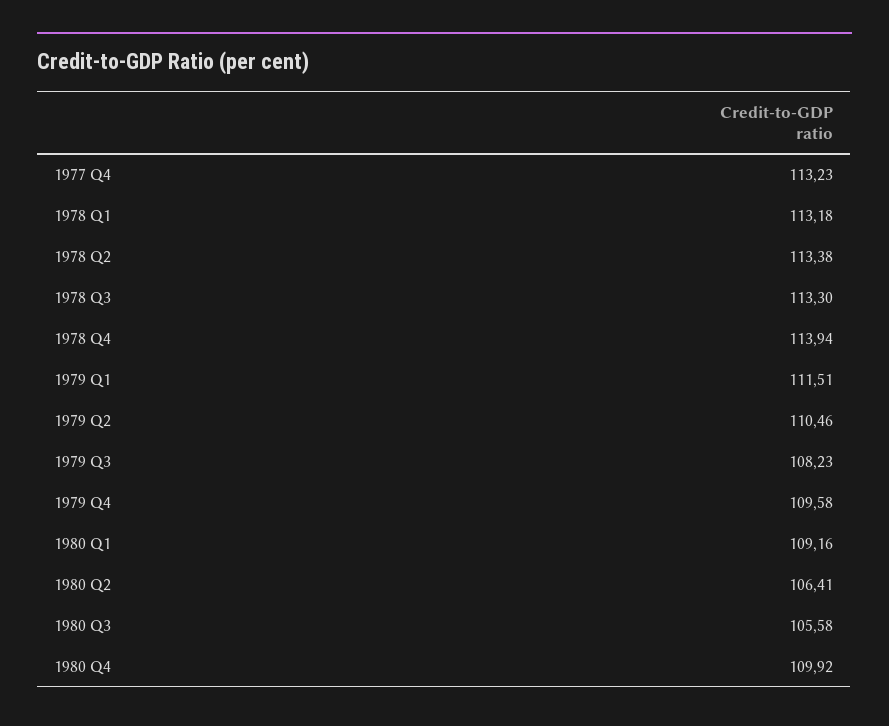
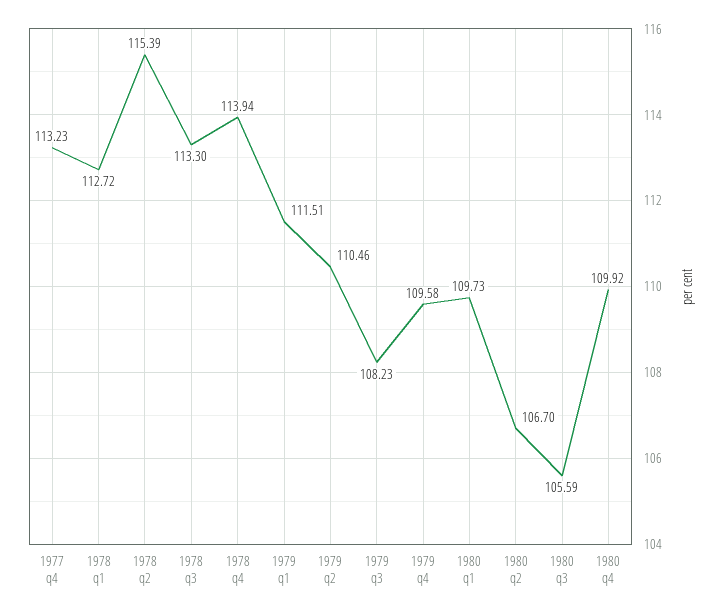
  {
    "1977 Q4": 113.23,
-   "1978 Q1": 113.18,
+   "1978 Q1": 112.72,
-   "1978 Q2": 113.38,
+   "1978 Q2": 115.39,
    "1978 Q3": 113.3,
    "1978 Q4": 113.94,
    "1979 Q1": 111.51,
    "1979 Q2": 110.46,
    "1979 Q3": 108.23,
    "1979 Q4": 109.58,
-   "1980 Q1": 109.16,
+   "1980 Q1": 109.73,
-   "1980 Q2": 106.41,
+   "1980 Q2": 106.7,
-   "1980 Q3": 105.58,
+   "1980 Q3": 105.59,
    "1980 Q4": 109.92
  }

